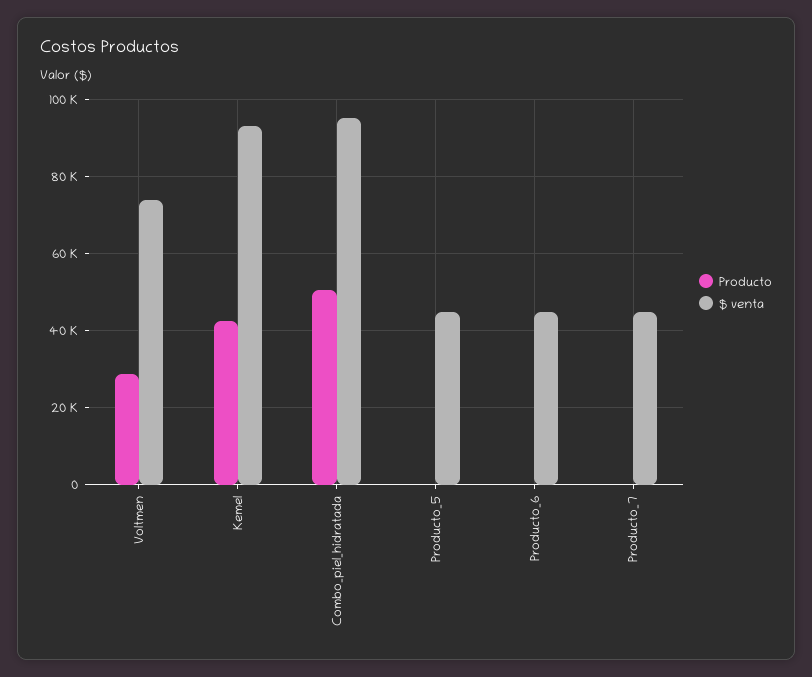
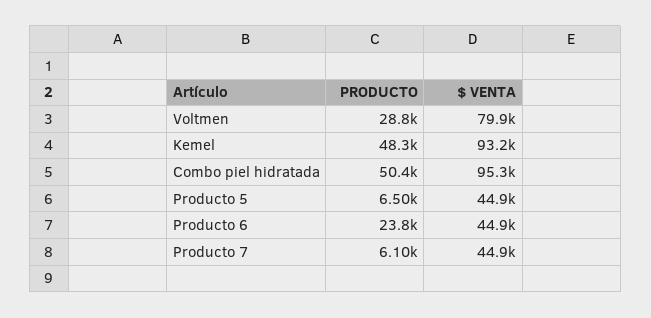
  {
    "Producto": {
      "Voltmen": 28800,
-     "Kemel": 42000,
+     "Kemel": 48300,
      "Combo_piel_hidratada": 50400,
-     "Producto_5": 0,
+     "Producto_5": 6500,
-     "Producto_6": 0,
+     "Producto_6": 23800,
-     "Producto_7": 0
+     "Producto_7": 6100
    },
    "$ venta": {
-     "Voltmen": 74000,
+     "Voltmen": 79900,
      "Kemel": 93200,
      "Combo_piel_hidratada": 95300,
      "Producto_5": 44900,
      "Producto_6": 44900,
      "Producto_7": 44900
    }
  }

